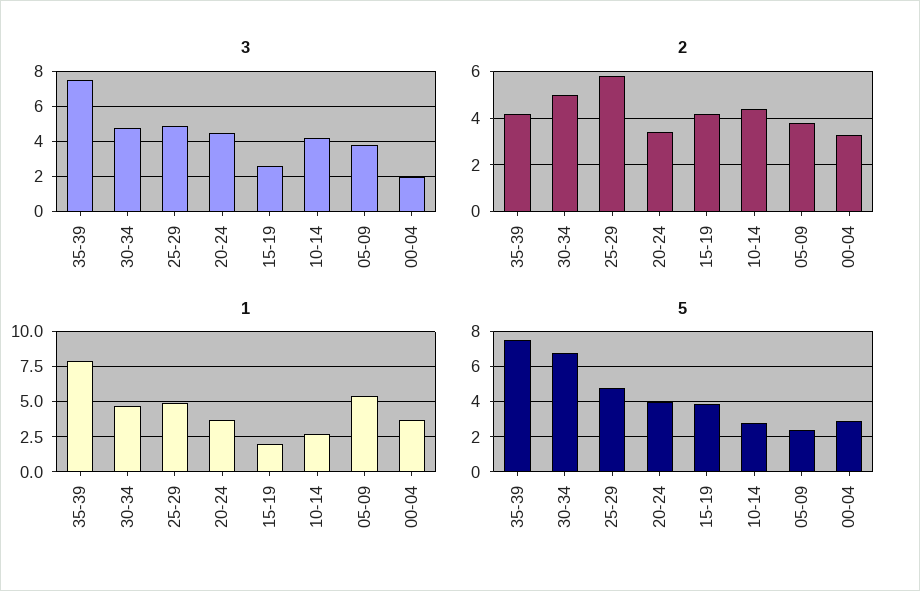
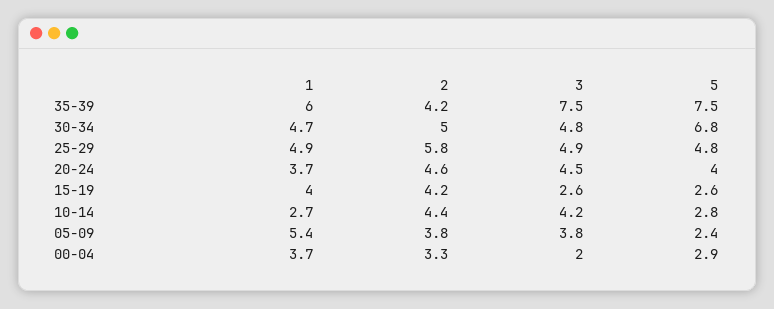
  {
    "3": {
      "35-39": 7.5,
      "30-34": 4.8,
      "25-29": 4.9,
      "20-24": 4.5,
      "15-19": 2.6,
      "10-14": 4.2,
      "05-09": 3.8,
      "00-04": 2
    },
    "2": {
      "35-39": 4.2,
      "30-34": 5,
      "25-29": 5.8,
-     "20-24": 3.5,
+     "20-24": 4.6,
      "15-19": 4.2,
      "10-14": 4.4,
      "05-09": 3.8,
      "00-04": 3.3
    },
    "1": {
-     "35-39": 8,
+     "35-39": 6,
      "30-34": 4.7,
      "25-29": 4.9,
      "20-24": 3.7,
-     "15-19": 2,
+     "15-19": 4,
      "10-14": 2.7,
      "05-09": 5.4,
      "00-04": 3.7
    },
    "5": {
      "35-39": 7.5,
      "30-34": 6.8,
      "25-29": 4.8,
      "20-24": 4,
-     "15-19": 4,
+     "15-19": 2.6,
      "10-14": 2.8,
      "05-09": 2.4,
      "00-04": 2.9
    }
  }

